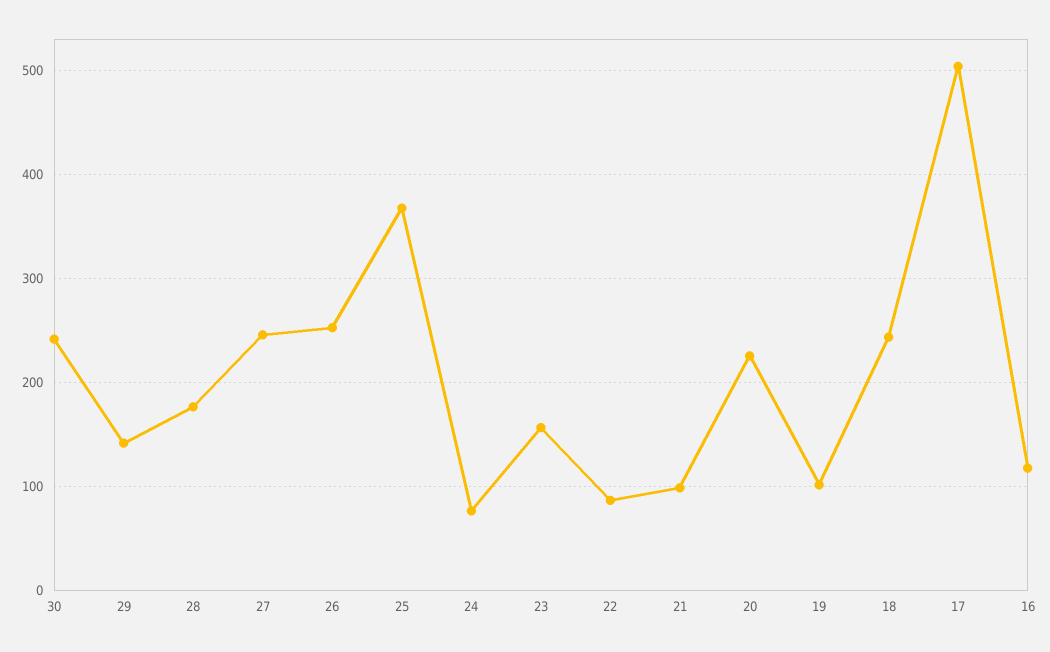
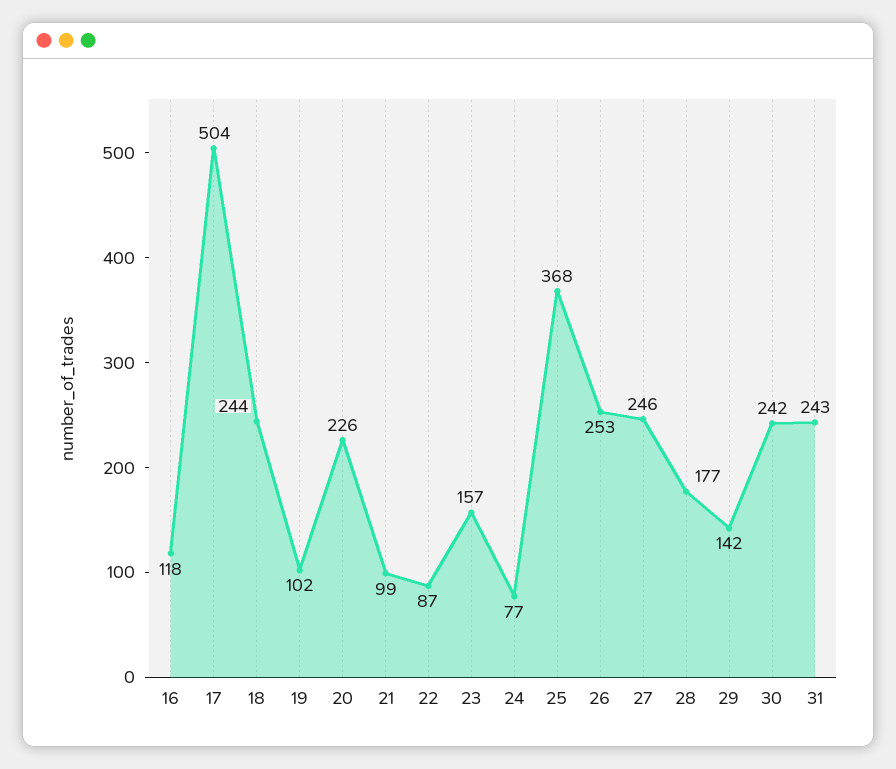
  {
    "30": 242,
    "29": 142,
    "28": 177,
    "27": 246,
    "26": 253,
    "25": 368,
    "24": 77,
    "23": 157,
    "22": 87,
    "21": 99,
    "20": 226,
    "19": 102,
    "18": 244,
    "17": 504,
-   "16": 118
+   "16": 118,
+   "31": 243
  }

